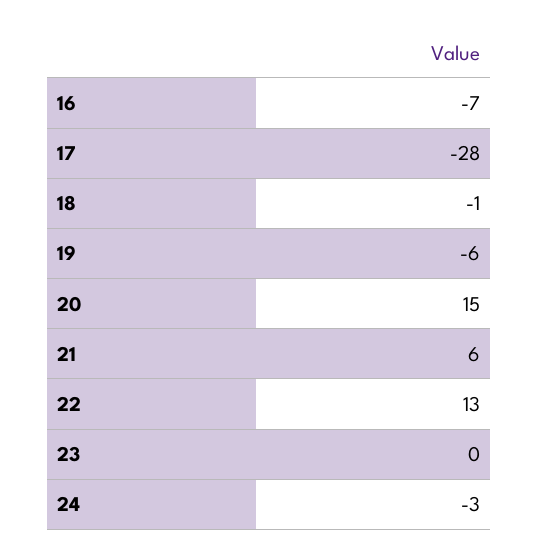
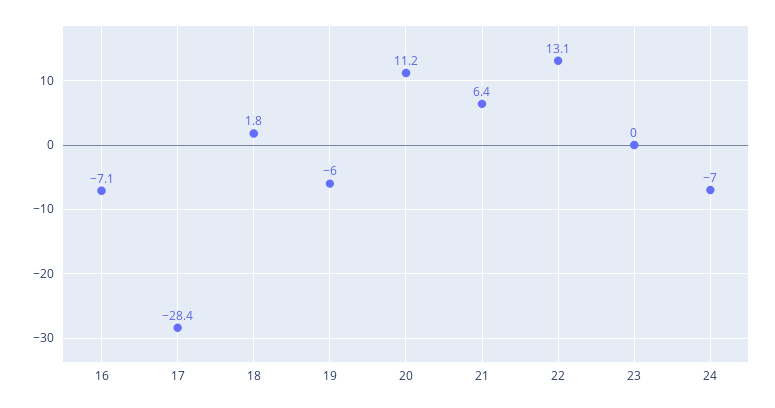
  {
    "16": -7.1,
    "17": -28.4,
-   "18": -1,
+   "18": 1.8,
    "19": -6,
-   "20": 15,
+   "20": 11.2,
    "21": 6.4,
    "22": 13.1,
    "23": 0,
-   "24": -3
+   "24": -7
  }

